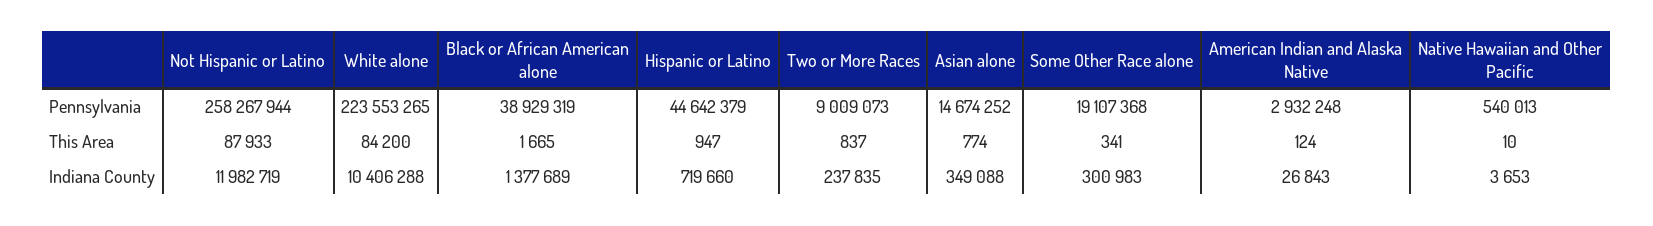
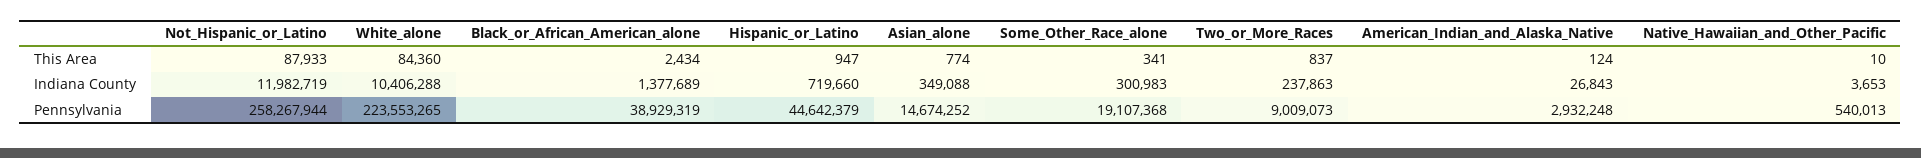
  {
    "Not Hispanic or Latino": {
      "Pennsylvania": 258267944,
      "This Area": 87933,
      "Indiana County": 11982719
    },
    "White alone": {
      "Pennsylvania": 223553265,
-     "This Area": 84200,
+     "This Area": 84360,
      "Indiana County": 10406288
    },
    "Black or African American alone": {
      "Pennsylvania": 38929319,
-     "This Area": 1665,
+     "This Area": 2434,
      "Indiana County": 1377689
    },
    "Hispanic or Latino": {
      "Pennsylvania": 44642379,
      "This Area": 947,
      "Indiana County": 719660
    },
    "Two or More Races": {
      "Pennsylvania": 9009073,
      "This Area": 837,
-     "Indiana County": 237835
+     "Indiana County": 237863
    },
    "Asian alone": {
      "Pennsylvania": 14674252,
      "This Area": 774,
      "Indiana County": 349088
    },
    "Some Other Race alone": {
      "Pennsylvania": 19107368,
      "This Area": 341,
      "Indiana County": 300983
    },
    "American Indian and Alaska Native": {
      "Pennsylvania": 2932248,
      "This Area": 124,
      "Indiana County": 26843
    },
    "Native Hawaiian and Other Pacific": {
      "Pennsylvania": 540013,
      "This Area": 10,
      "Indiana County": 3653
    }
  }

